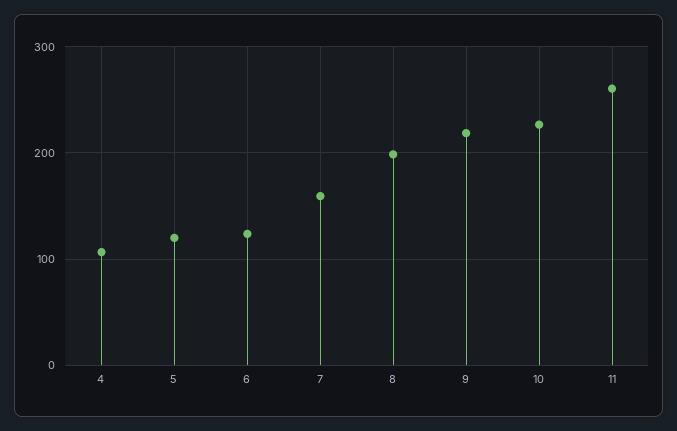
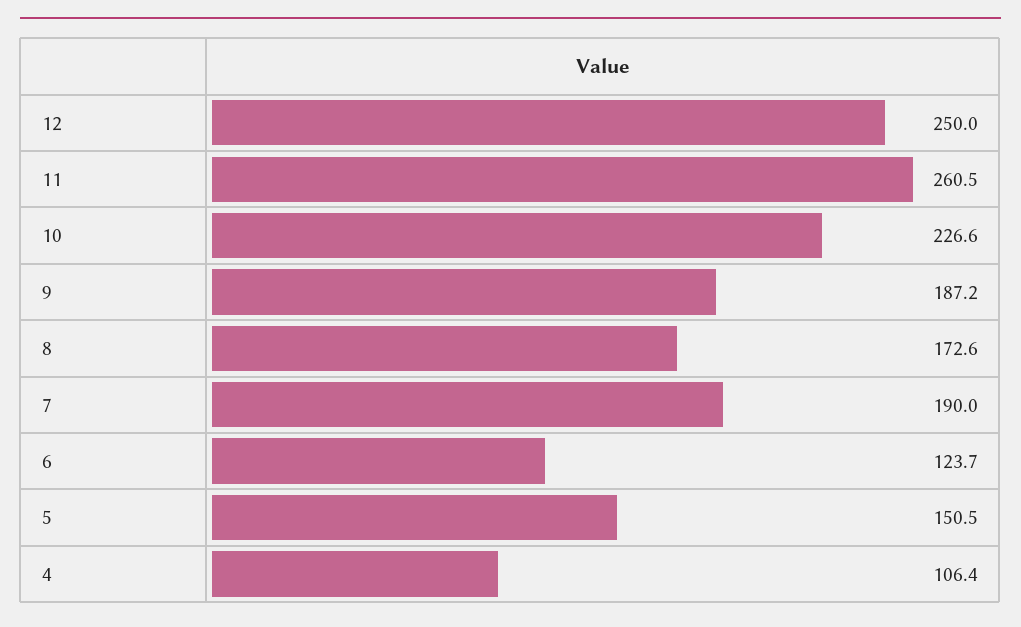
  {
    "4": 106.4,
-   "5": 120,
+   "5": 150.5,
    "6": 123.7,
-   "7": 160,
+   "7": 190,
-   "8": 200,
+   "8": 172.6,
-   "9": 220,
+   "9": 187.2,
    "10": 226.6,
-   "11": 260.5
+   "11": 260.5,
+   "12": 250
  }

